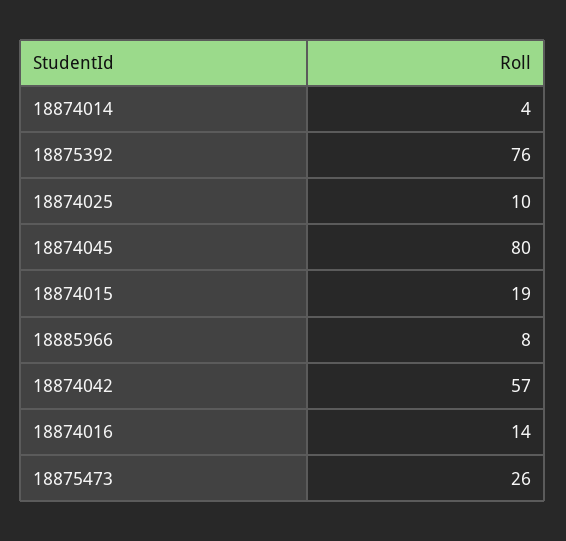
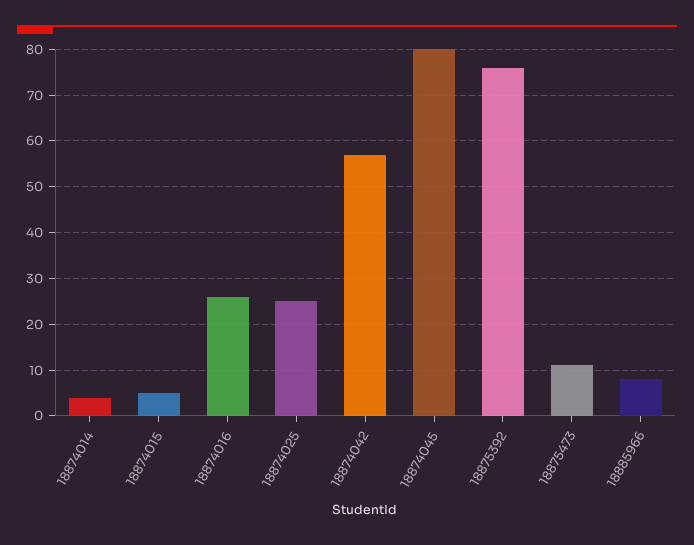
  {
    "18874014": 4,
    "18875392": 76,
-   "18874025": 10,
+   "18874025": 25,
    "18874045": 80,
-   "18874015": 19,
+   "18874015": 5,
    "18885966": 8,
    "18874042": 57,
-   "18874016": 14,
+   "18874016": 25,
-   "18875473": 26
+   "18875473": 10
  }

